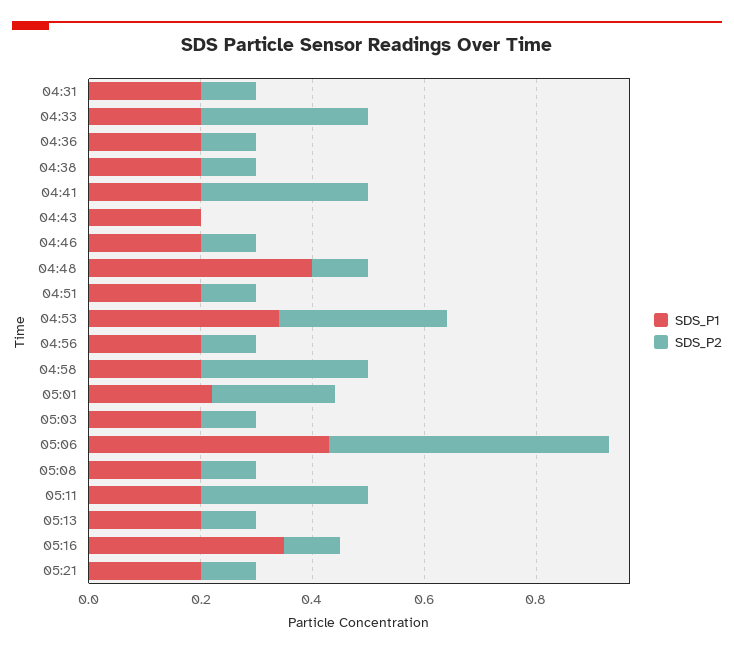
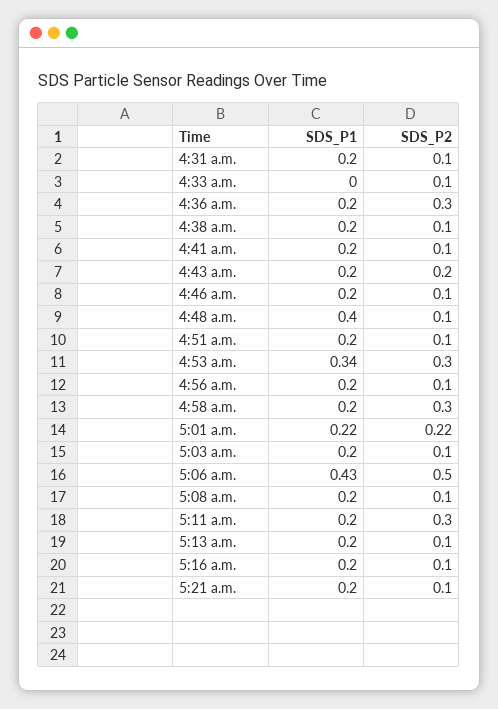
  {
    "SDS_P1": {
      "04:31": 0.2,
-     "04:33": 0.2,
+     "04:33": 0,
      "04:36": 0.2,
      "04:38": 0.2,
      "04:41": 0.2,
      "04:43": 0.2,
      "04:46": 0.2,
      "04:48": 0.4,
      "04:51": 0.2,
      "04:53": 0.34,
      "04:56": 0.2,
      "04:58": 0.2,
      "05:01": 0.22,
      "05:03": 0.2,
      "05:06": 0.43,
      "05:08": 0.2,
      "05:11": 0.2,
      "05:13": 0.2,
-     "05:16": 0.35,
+     "05:16": 0.2,
      "05:21": 0.2
    },
    "SDS_P2": {
      "04:31": 0.1,
-     "04:33": 0.3,
+     "04:33": 0.1,
-     "04:36": 0.1,
+     "04:36": 0.3,
      "04:38": 0.1,
-     "04:41": 0.3,
+     "04:41": 0.1,
-     "04:43": 0,
+     "04:43": 0.2,
      "04:46": 0.1,
      "04:48": 0.1,
      "04:51": 0.1,
      "04:53": 0.3,
      "04:56": 0.1,
      "04:58": 0.3,
      "05:01": 0.22,
      "05:03": 0.1,
      "05:06": 0.5,
      "05:08": 0.1,
      "05:11": 0.3,
      "05:13": 0.1,
      "05:16": 0.1,
      "05:21": 0.1
    }
  }

